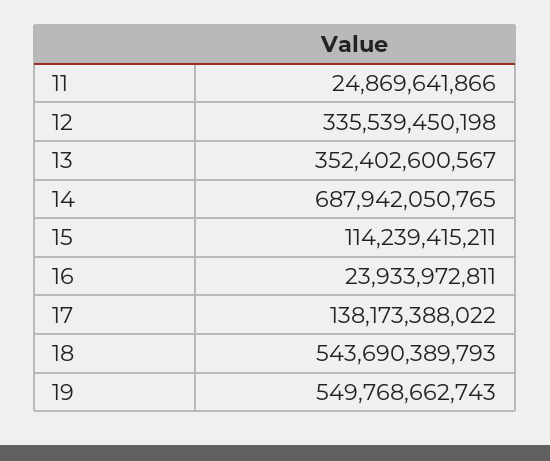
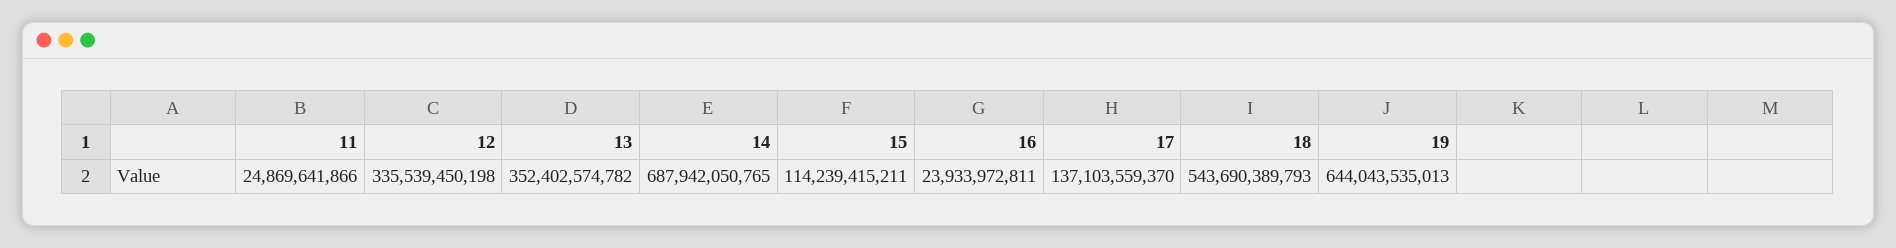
  {
    "11": 24869641866,
    "12": 335539450198,
-   "13": 352402600567,
+   "13": 352402574782,
    "14": 687942050765,
    "15": 114239415211,
    "16": 23933972811,
-   "17": 138173388022,
+   "17": 137103559370,
    "18": 543690389793,
-   "19": 549768662743
+   "19": 644043535013
  }

